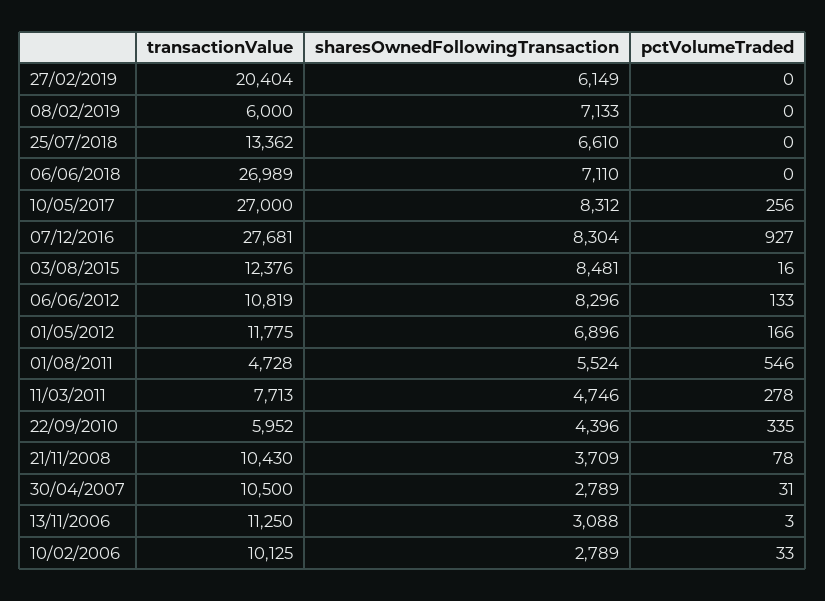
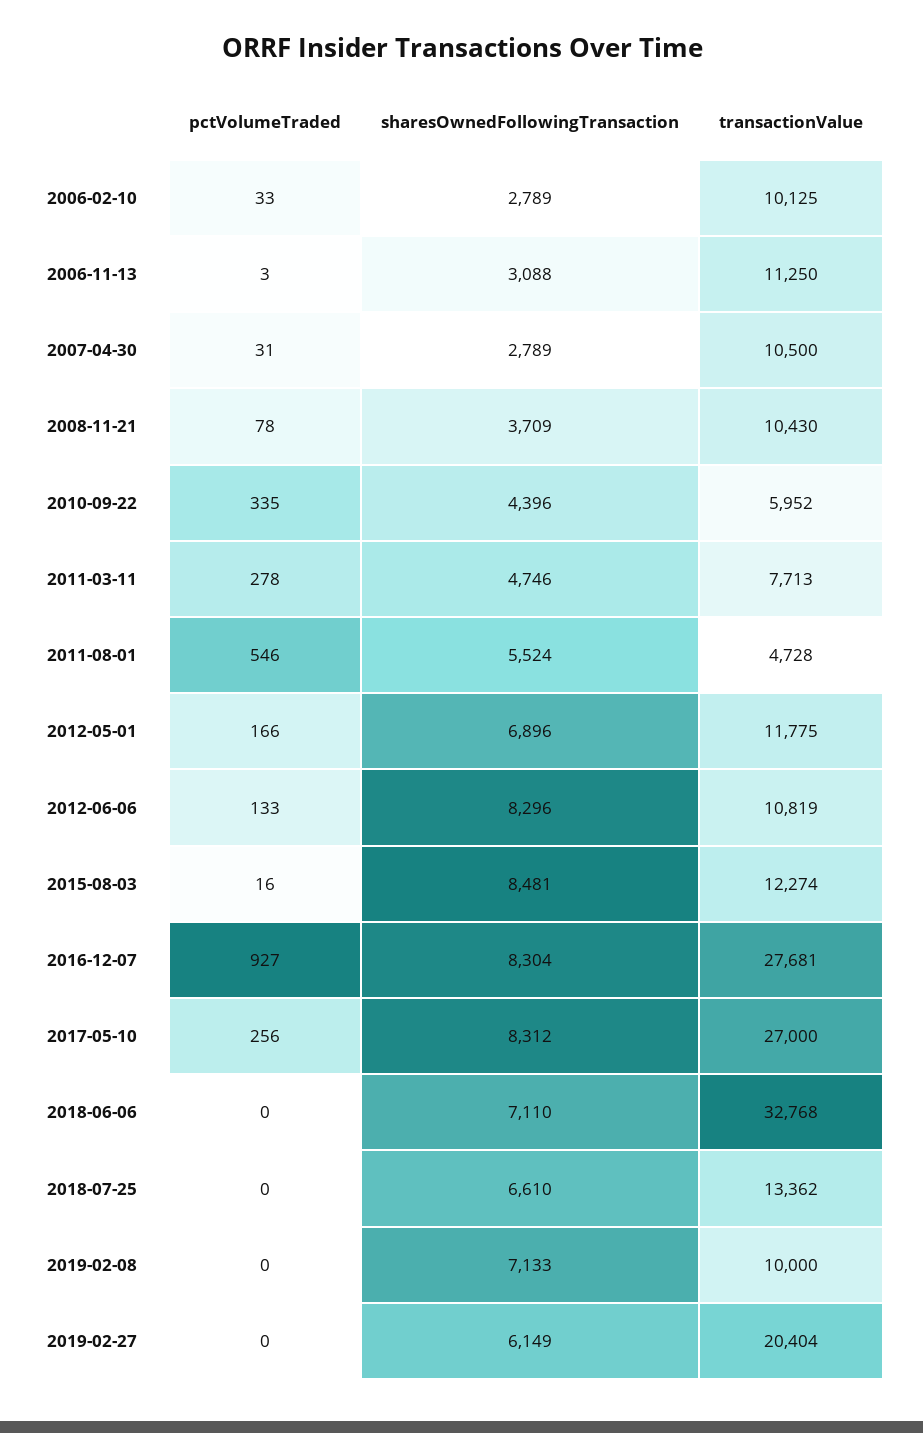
  {
    "transactionValue": {
      "27/02/2019": 20404,
-     "08/02/2019": 6000,
+     "08/02/2019": 10000,
      "25/07/2018": 13362,
-     "06/06/2018": 26989,
+     "06/06/2018": 32768,
      "10/05/2017": 27000,
      "07/12/2016": 27681,
-     "03/08/2015": 12376,
+     "03/08/2015": 12274,
      "06/06/2012": 10819,
      "01/05/2012": 11775,
      "01/08/2011": 4728,
      "11/03/2011": 7713,
      "22/09/2010": 5952,
      "21/11/2008": 10430,
      "30/04/2007": 10500,
      "13/11/2006": 11250,
      "10/02/2006": 10125
    },
    "sharesOwnedFollowingTransaction": {
      "27/02/2019": 6149,
      "08/02/2019": 7133,
      "25/07/2018": 6610,
      "06/06/2018": 7110,
      "10/05/2017": 8312,
      "07/12/2016": 8304,
      "03/08/2015": 8481,
      "06/06/2012": 8296,
      "01/05/2012": 6896,
      "01/08/2011": 5524,
      "11/03/2011": 4746,
      "22/09/2010": 4396,
      "21/11/2008": 3709,
      "30/04/2007": 2789,
      "13/11/2006": 3088,
      "10/02/2006": 2789
    },
    "pctVolumeTraded": {
      "27/02/2019": 0,
      "08/02/2019": 0,
      "25/07/2018": 0,
      "06/06/2018": 0,
      "10/05/2017": 256,
      "07/12/2016": 927,
      "03/08/2015": 16,
      "06/06/2012": 133,
      "01/05/2012": 166,
      "01/08/2011": 546,
      "11/03/2011": 278,
      "22/09/2010": 335,
      "21/11/2008": 78,
      "30/04/2007": 31,
      "13/11/2006": 3,
      "10/02/2006": 33
    }
  }

